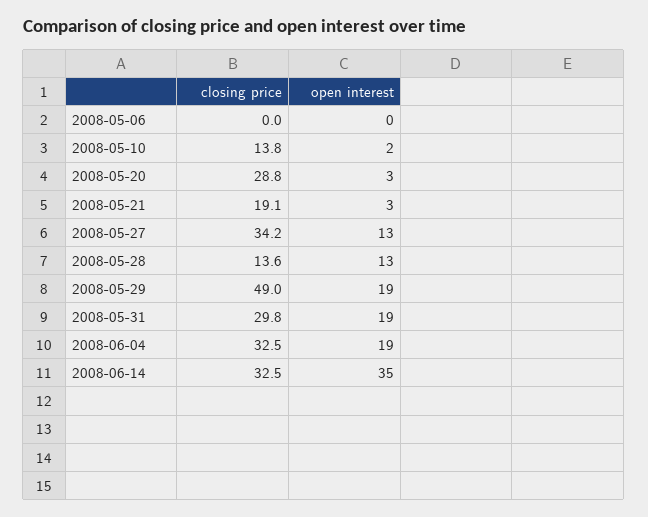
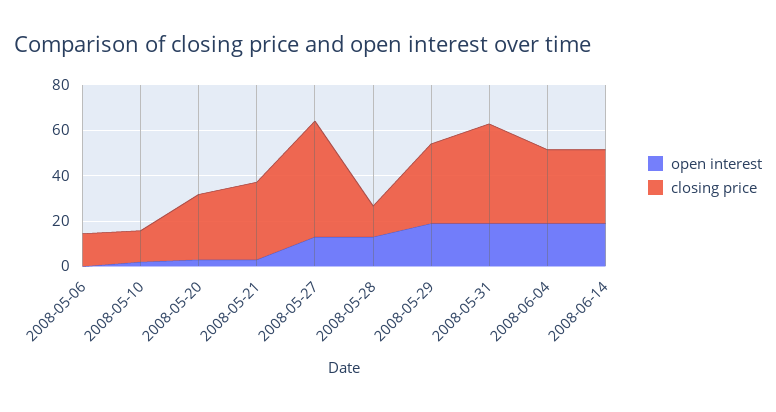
  {
    "closing price": {
-     "2008-05-06": 0,
+     "2008-05-06": 15,
      "2008-05-10": 13.8,
      "2008-05-20": 28.8,
-     "2008-05-21": 19.1,
+     "2008-05-21": 35,
-     "2008-05-27": 34.2,
+     "2008-05-27": 50,
      "2008-05-28": 13.6,
-     "2008-05-29": 49,
+     "2008-05-29": 35,
-     "2008-05-31": 29.8,
+     "2008-05-31": 45,
      "2008-06-04": 32.5,
      "2008-06-14": 32.5
    },
    "open interest": {
      "2008-05-06": 0,
      "2008-05-10": 2,
      "2008-05-20": 3,
      "2008-05-21": 3,
      "2008-05-27": 13,
      "2008-05-28": 13,
      "2008-05-29": 19,
      "2008-05-31": 19,
      "2008-06-04": 19,
-     "2008-06-14": 35
+     "2008-06-14": 20
    }
  }

